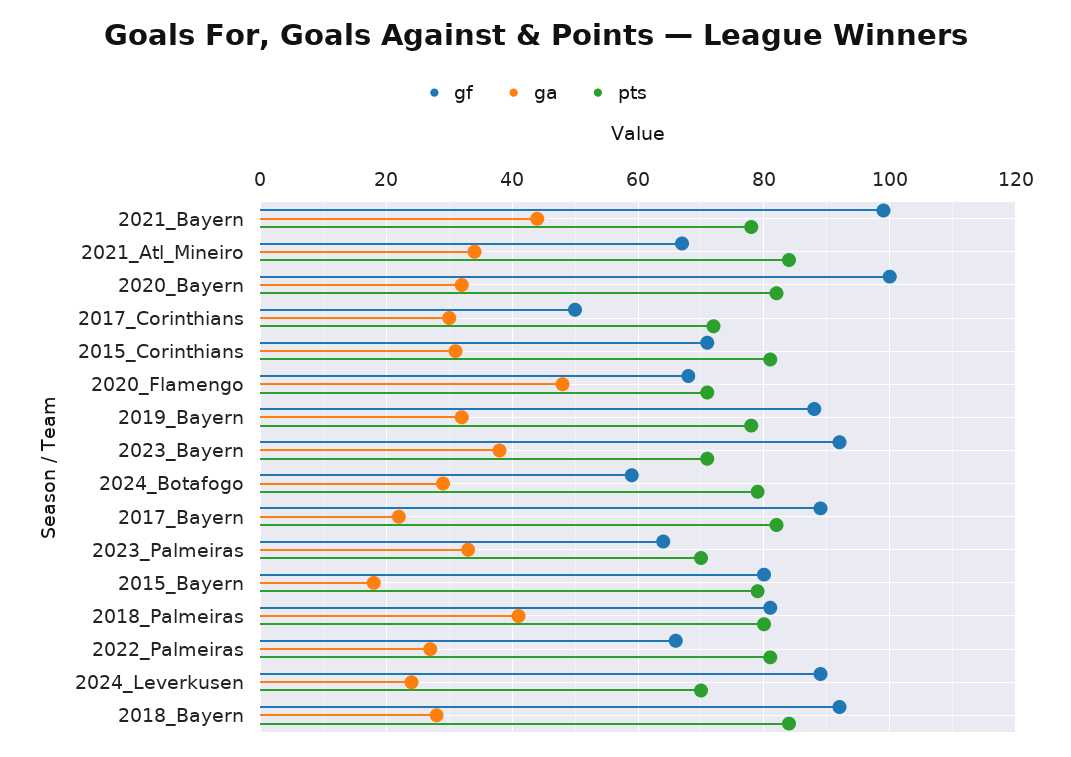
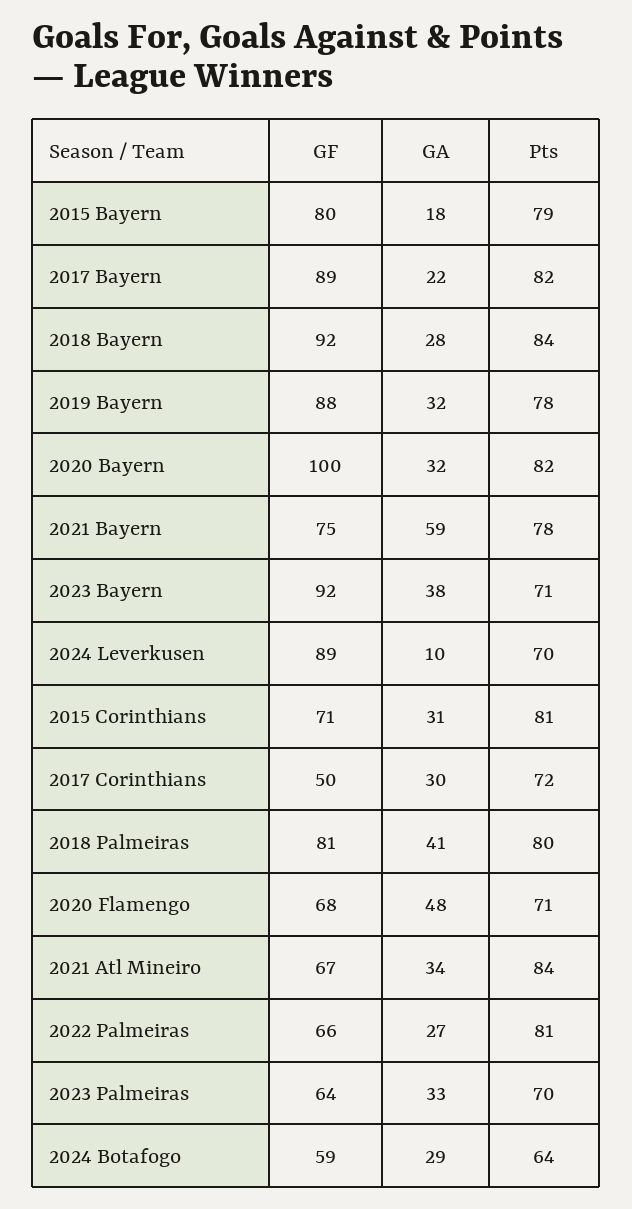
  {
    "gf": {
-     "2021_Bayern": 100,
+     "2021_Bayern": 75,
      "2021_Atl_Mineiro": 67,
      "2020_Bayern": 100,
      "2017_Corinthians": 50,
      "2015_Corinthians": 71,
      "2020_Flamengo": 68,
      "2019_Bayern": 88,
      "2023_Bayern": 92,
      "2024_Botafogo": 59,
      "2017_Bayern": 89,
      "2023_Palmeiras": 64,
      "2015_Bayern": 80,
      "2018_Palmeiras": 81,
      "2022_Palmeiras": 66,
      "2024_Leverkusen": 89,
      "2018_Bayern": 92
    },
    "ga": {
-     "2021_Bayern": 45,
+     "2021_Bayern": 59,
      "2021_Atl_Mineiro": 34,
      "2020_Bayern": 32,
      "2017_Corinthians": 30,
      "2015_Corinthians": 31,
      "2020_Flamengo": 48,
      "2019_Bayern": 32,
      "2023_Bayern": 38,
      "2024_Botafogo": 29,
      "2017_Bayern": 22,
      "2023_Palmeiras": 33,
      "2015_Bayern": 18,
      "2018_Palmeiras": 41,
      "2022_Palmeiras": 27,
-     "2024_Leverkusen": 25,
+     "2024_Leverkusen": 10,
      "2018_Bayern": 28
    },
    "pts": {
      "2021_Bayern": 78,
      "2021_Atl_Mineiro": 84,
      "2020_Bayern": 82,
      "2017_Corinthians": 72,
      "2015_Corinthians": 81,
      "2020_Flamengo": 71,
      "2019_Bayern": 78,
      "2023_Bayern": 71,
-     "2024_Botafogo": 80,
+     "2024_Botafogo": 64,
      "2017_Bayern": 82,
      "2023_Palmeiras": 70,
      "2015_Bayern": 79,
      "2018_Palmeiras": 80,
      "2022_Palmeiras": 81,
      "2024_Leverkusen": 70,
      "2018_Bayern": 84
    }
  }

